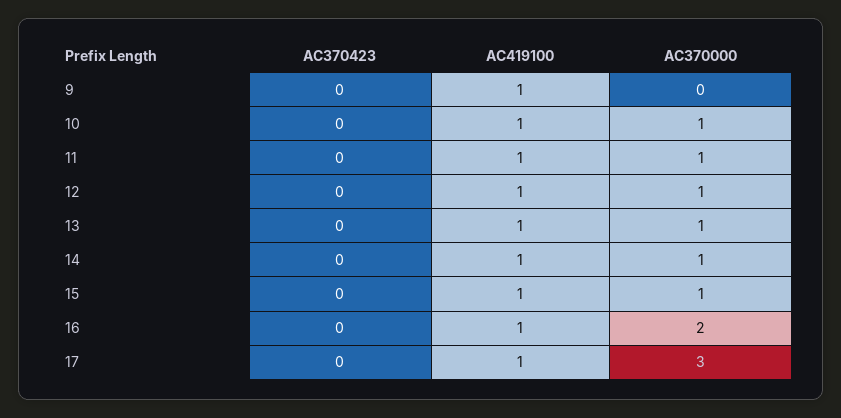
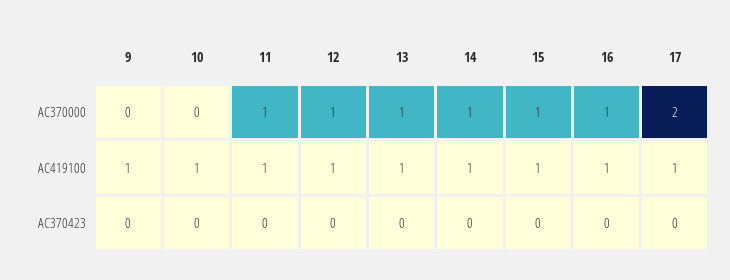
  {
    "AC370423": {
      "9": 0,
      "10": 0,
      "11": 0,
      "12": 0,
      "13": 0,
      "14": 0,
      "15": 0,
      "16": 0,
      "17": 0
    },
    "AC419100": {
      "9": 1,
      "10": 1,
      "11": 1,
      "12": 1,
      "13": 1,
      "14": 1,
      "15": 1,
      "16": 1,
      "17": 1
    },
    "AC370000": {
      "9": 0,
-     "10": 1,
+     "10": 0,
      "11": 1,
      "12": 1,
      "13": 1,
      "14": 1,
      "15": 1,
-     "16": 2,
+     "16": 1,
-     "17": 3
+     "17": 2
    }
  }

